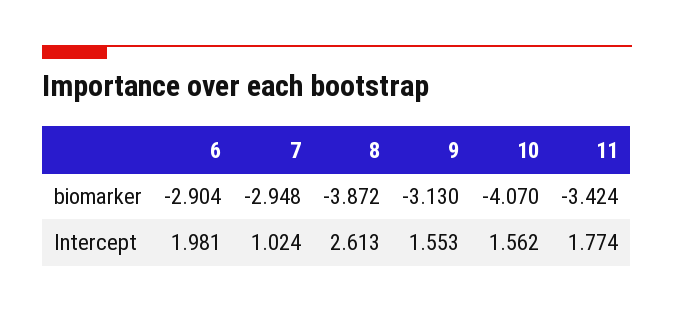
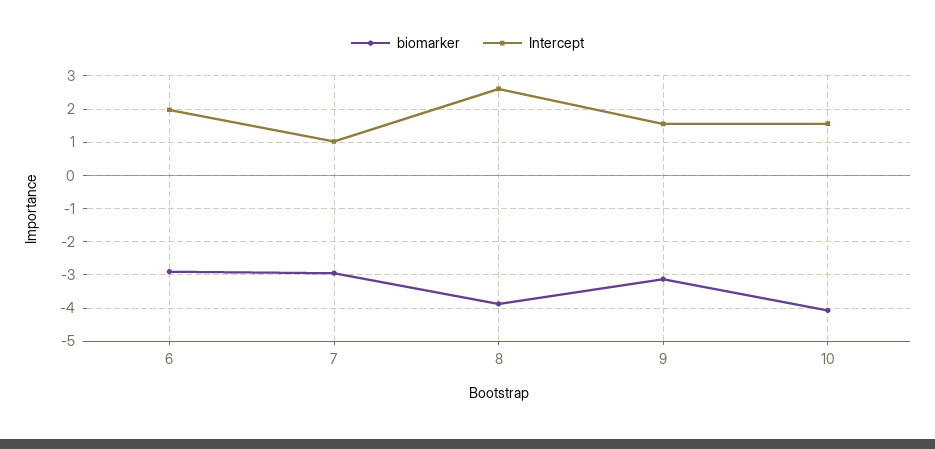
  {
    "biomarker": {
      "6": -2.904,
      "7": -2.948,
      "8": -3.872,
      "9": -3.13,
-     "10": -4.07,
+     "10": -4.07
-     "11": -3.424
    },
    "Intercept": {
      "6": 1.981,
      "7": 1.024,
      "8": 2.613,
      "9": 1.553,
-     "10": 1.562,
+     "10": 1.562
-     "11": 1.774
    }
  }

